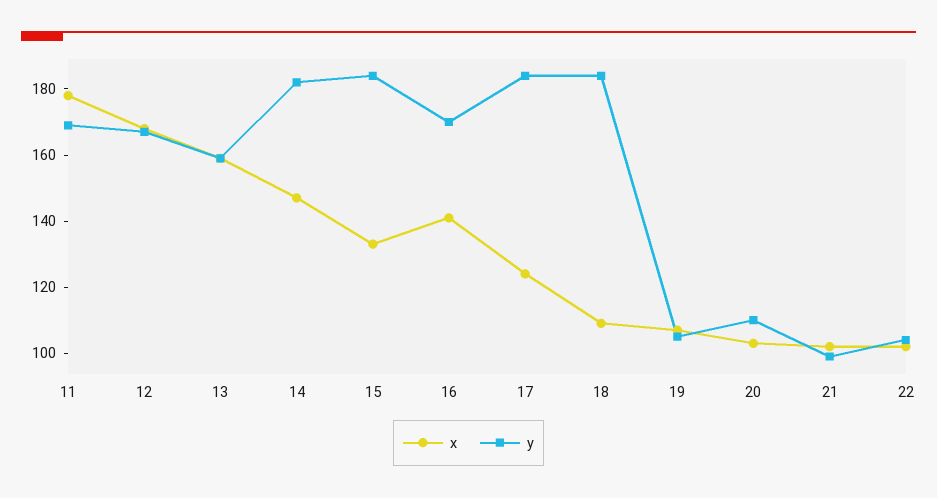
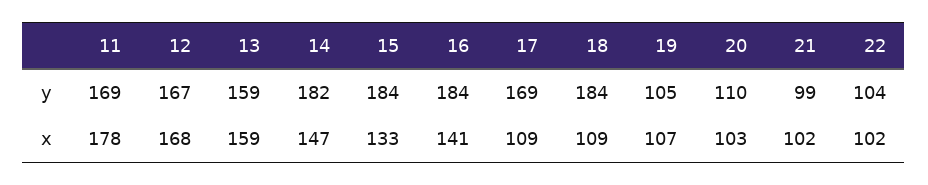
  {
    "x": {
      "11": 178,
      "12": 168,
      "13": 159,
      "14": 147,
      "15": 133,
      "16": 141,
-     "17": 125,
+     "17": 109,
      "18": 109,
      "19": 107,
      "20": 103,
      "21": 102,
      "22": 102
    },
    "y": {
      "11": 169,
      "12": 167,
      "13": 159,
      "14": 182,
      "15": 184,
-     "16": 170,
+     "16": 184,
-     "17": 185,
+     "17": 169,
      "18": 184,
      "19": 105,
      "20": 110,
      "21": 99,
      "22": 104
    }
  }

